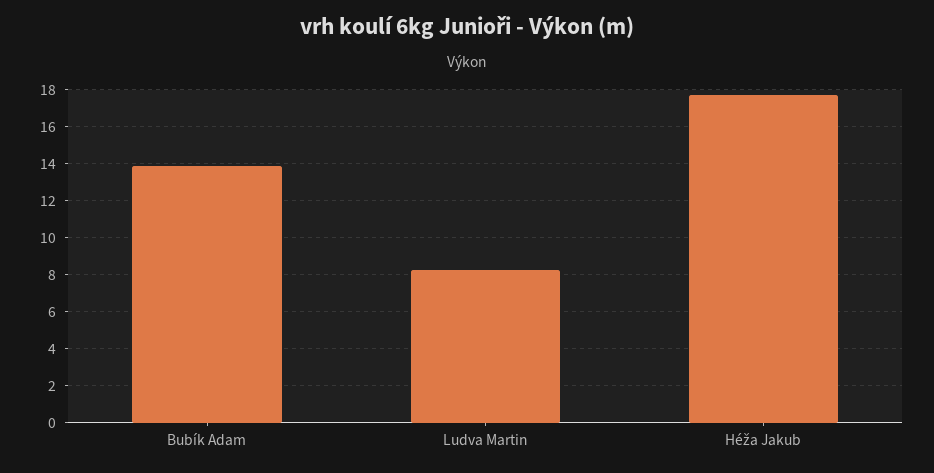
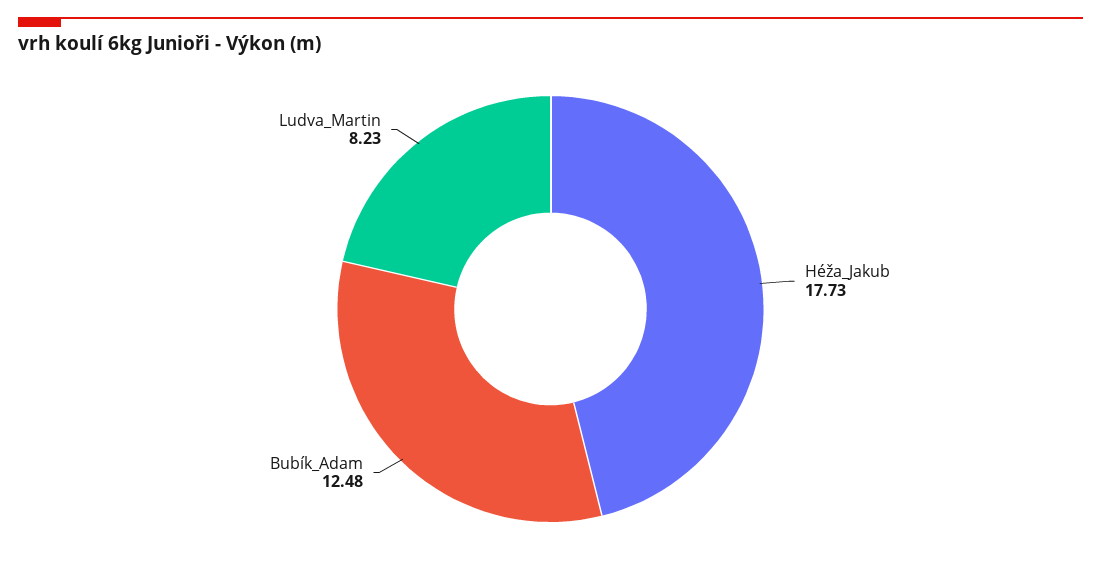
  {
-   "Bubík Adam": 14,
+   "Bubík Adam": 12.48,
    "Ludva Martin": 8.23,
    "Héža Jakub": 17.73
  }

